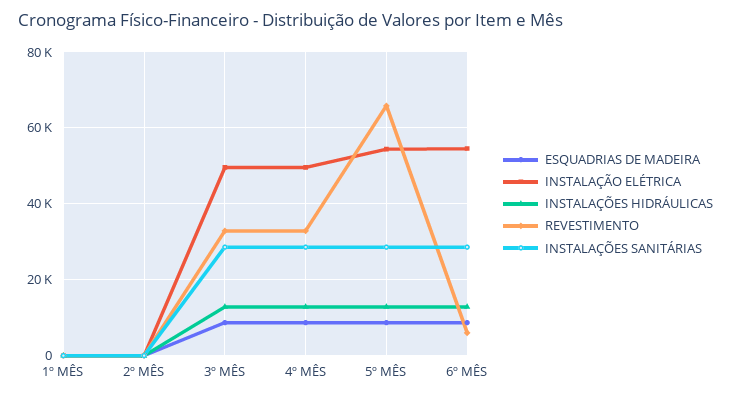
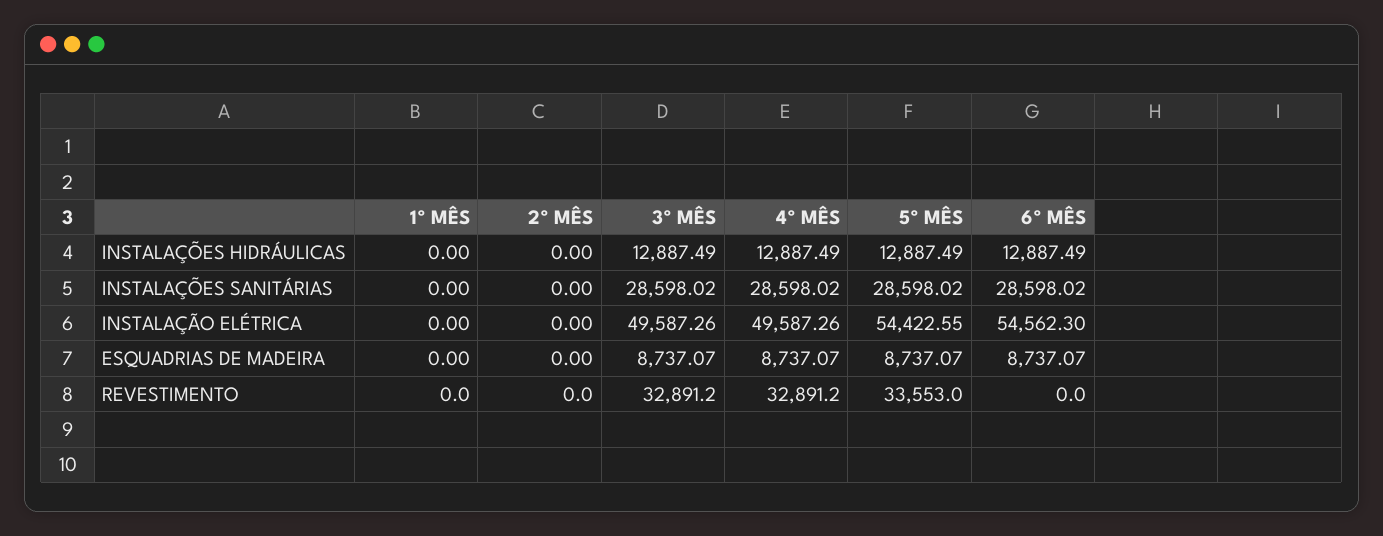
  {
    "ESQUADRIAS DE MADEIRA": {
      "1º MÊS": 0,
      "2º MÊS": 0,
      "3º MÊS": 8737.07,
      "4º MÊS": 8737.07,
      "5º MÊS": 8737.07,
      "6º MÊS": 8737.07
    },
    "INSTALAÇÃO ELÉTRICA": {
      "1º MÊS": 0,
      "2º MÊS": 0,
      "3º MÊS": 49587.26,
      "4º MÊS": 49587.26,
      "5º MÊS": 54422.55,
      "6º MÊS": 54562.3
    },
    "INSTALAÇÕES HIDRÁULICAS": {
      "1º MÊS": 0,
      "2º MÊS": 0,
      "3º MÊS": 12887.49,
      "4º MÊS": 12887.49,
      "5º MÊS": 12887.49,
      "6º MÊS": 12887.49
    },
    "REVESTIMENTO": {
      "1º MÊS": 0,
      "2º MÊS": 0,
      "3º MÊS": 32891.2,
      "4º MÊS": 32891.2,
-     "5º MÊS": 66000,
+     "5º MÊS": 33553,
-     "6º MÊS": 6000
+     "6º MÊS": 0
    },
    "INSTALAÇÕES SANITÁRIAS": {
      "1º MÊS": 0,
      "2º MÊS": 0,
      "3º MÊS": 28598.02,
      "4º MÊS": 28598.02,
      "5º MÊS": 28598.02,
      "6º MÊS": 28598.02
    }
  }

